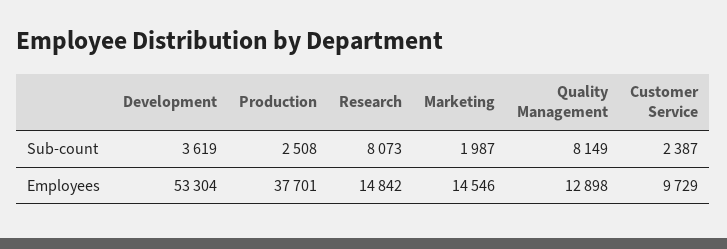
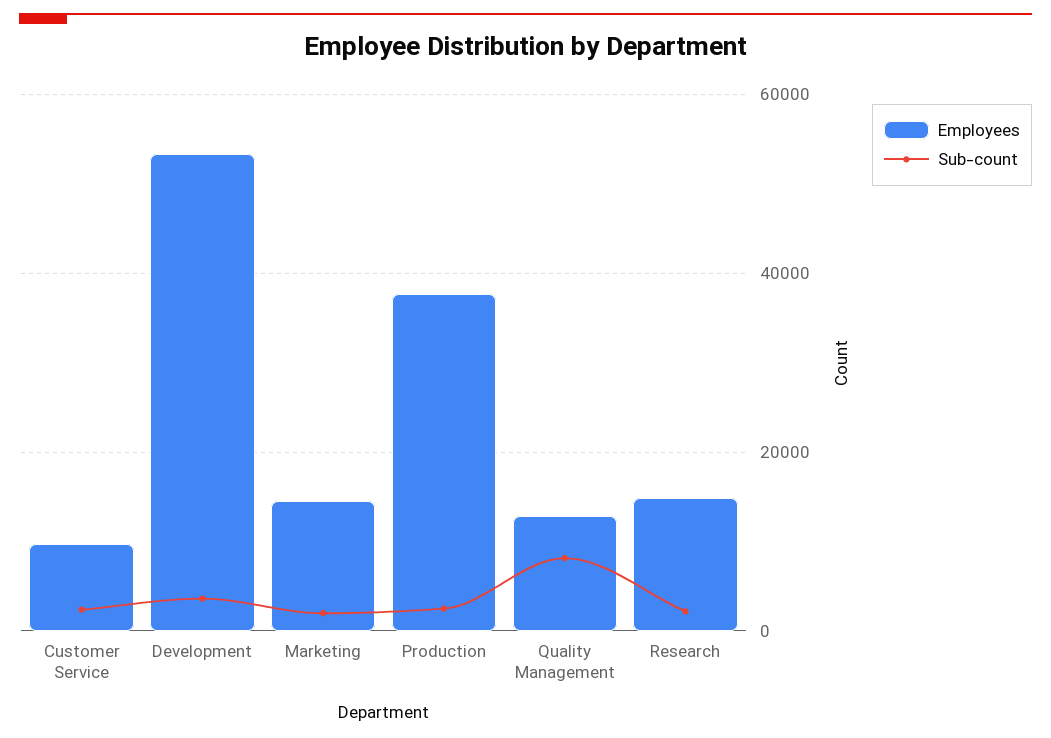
  {
    "Sub-count": {
      "Development": 3619,
      "Production": 2508,
-     "Research": 8073,
+     "Research": 2000,
      "Marketing": 1987,
      "Quality Management": 8149,
      "Customer Service": 2387
    },
    "Employees": {
      "Development": 53304,
      "Production": 37701,
      "Research": 14842,
      "Marketing": 14546,
      "Quality Management": 12898,
      "Customer Service": 9729
    }
  }

